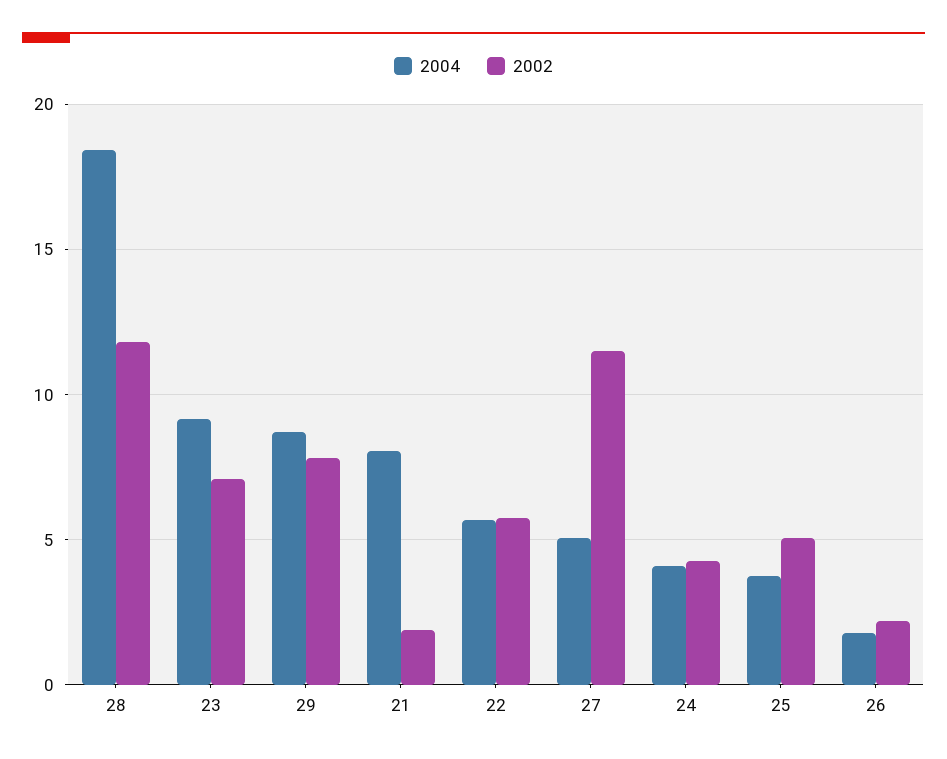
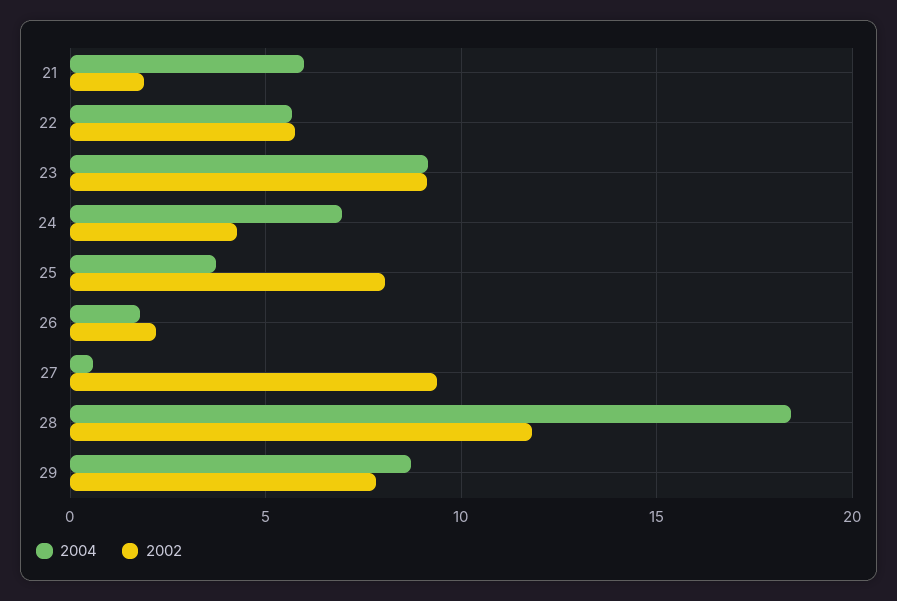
  {
    "2004": {
      "28": 18.5,
      "23": 9,
      "29": 8.5,
-     "21": 8,
+     "21": 6,
      "22": 5.5,
-     "27": 5,
+     "27": 0.5,
-     "24": 4,
+     "24": 7,
      "25": 3.5,
      "26": 2
    },
    "2002": {
      "28": 12,
-     "23": 7,
+     "23": 9,
      "29": 8,
      "21": 2,
      "22": 6,
-     "27": 11.5,
+     "27": 9.5,
      "24": 4.5,
-     "25": 5,
+     "25": 8,
      "26": 2
    }
  }

